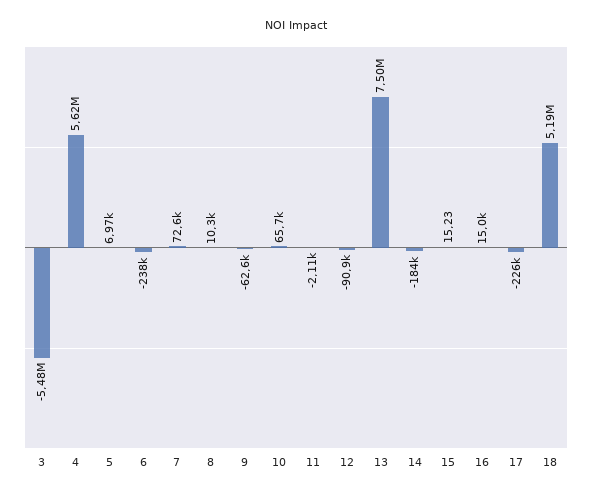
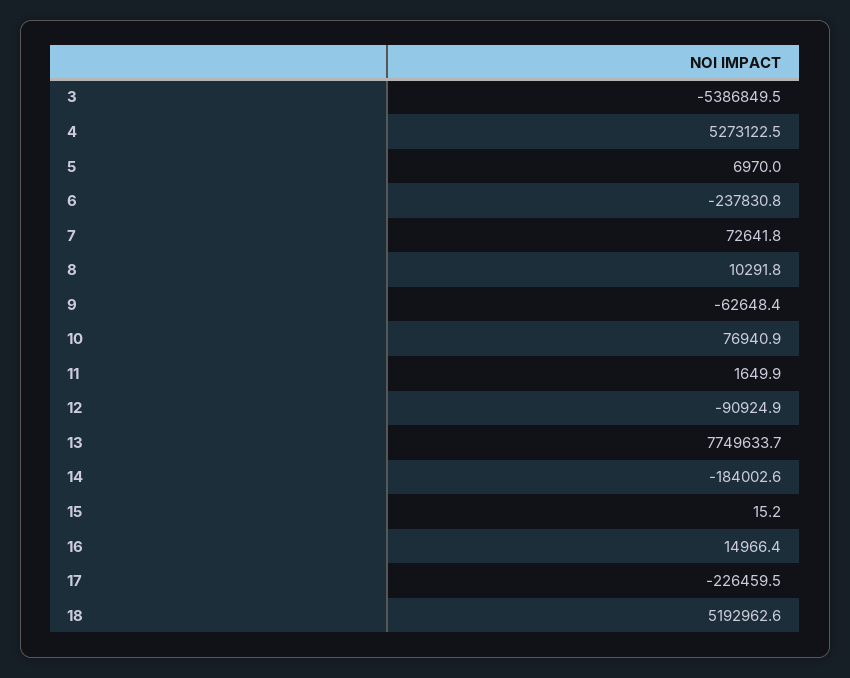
  {
-   "3": -5480000,
+   "3": -5386849.5,
-   "4": 5620000,
+   "4": 5273122.5,
    "5": 6970,
    "6": -237830.8,
    "7": 72641.8,
    "8": 10291.8,
    "9": -62648.4,
-   "10": 65700,
+   "10": 76940.9,
-   "11": -2110,
+   "11": 1649.9,
    "12": -90924.9,
-   "13": 7500000,
+   "13": 7749633.7,
    "14": -184002.6,
    "15": 15.23,
    "16": 14966.4,
    "17": -226459.5,
    "18": 5192962.6
  }

